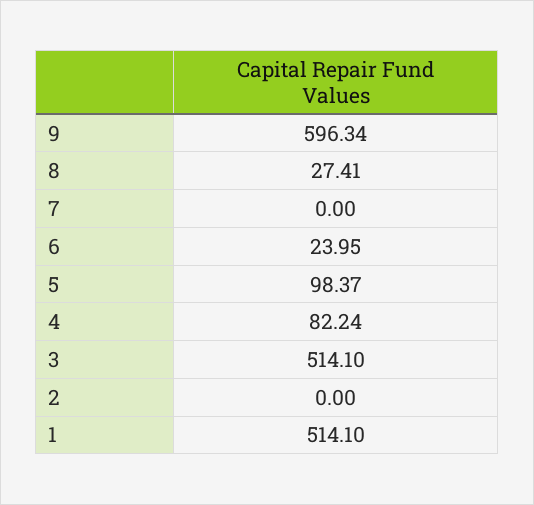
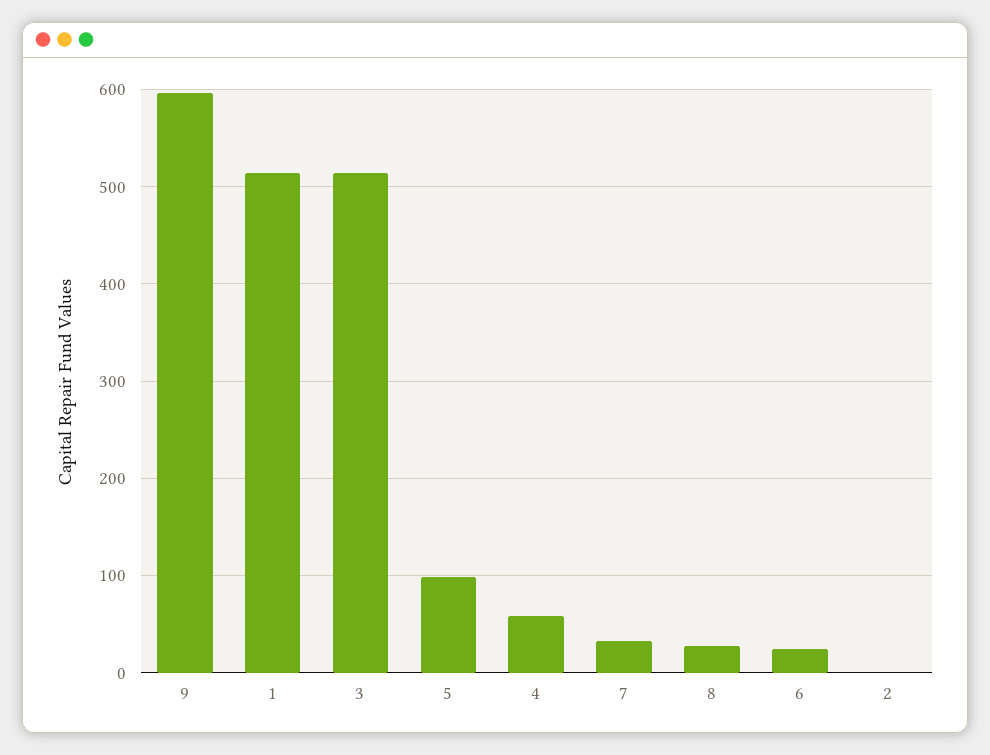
  {
    "9": 596.34,
    "8": 27.41,
-   "7": 0,
+   "7": 30,
    "6": 23.95,
    "5": 98.37,
-   "4": 82.24,
+   "4": 60,
    "3": 514.1,
    "2": 0,
    "1": 514.1
  }

